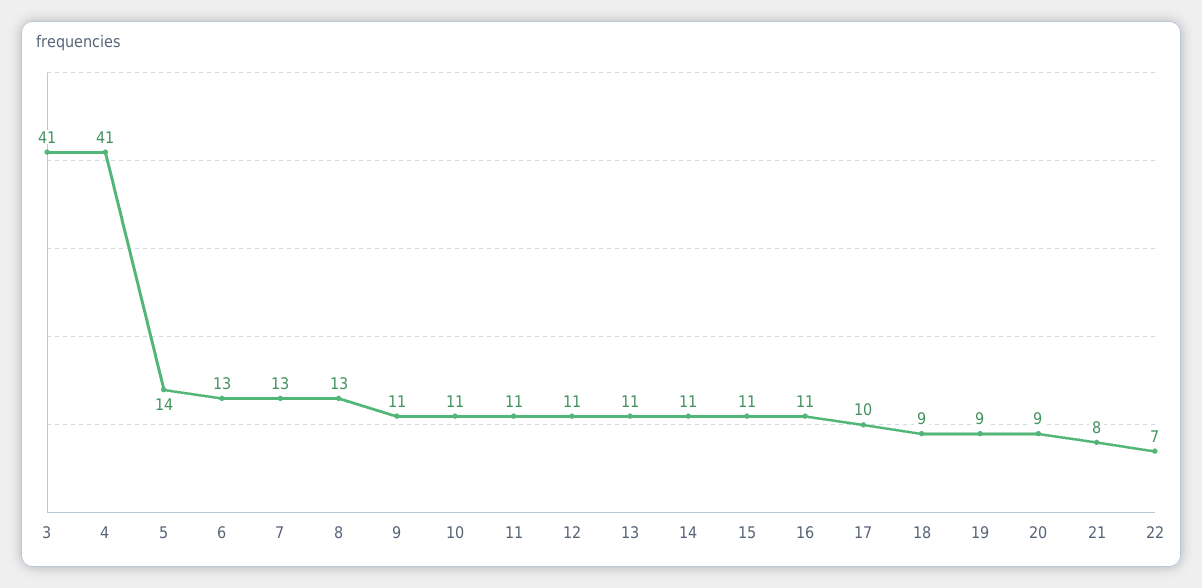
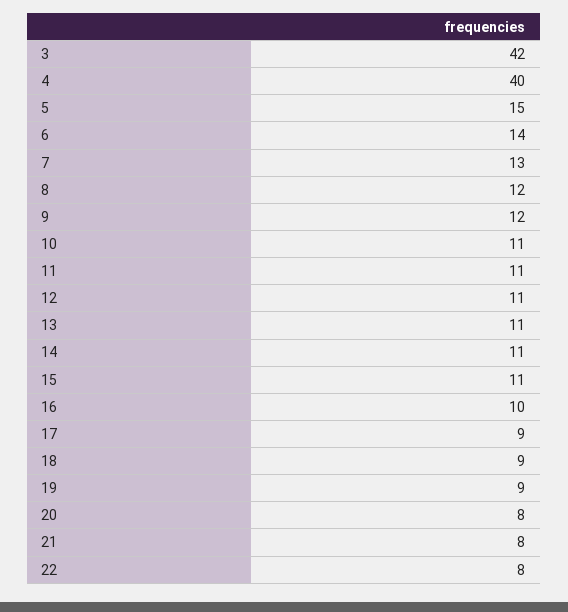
  {
-   "3": 41,
+   "3": 42,
-   "4": 41,
+   "4": 40,
-   "5": 14,
+   "5": 15,
-   "6": 13,
+   "6": 14,
    "7": 13,
-   "8": 13,
+   "8": 12,
-   "9": 11,
+   "9": 12,
    "10": 11,
    "11": 11,
    "12": 11,
    "13": 11,
    "14": 11,
    "15": 11,
-   "16": 11,
+   "16": 10,
-   "17": 10,
+   "17": 9,
    "18": 9,
    "19": 9,
-   "20": 9,
+   "20": 8,
    "21": 8,
-   "22": 7
+   "22": 8
  }

